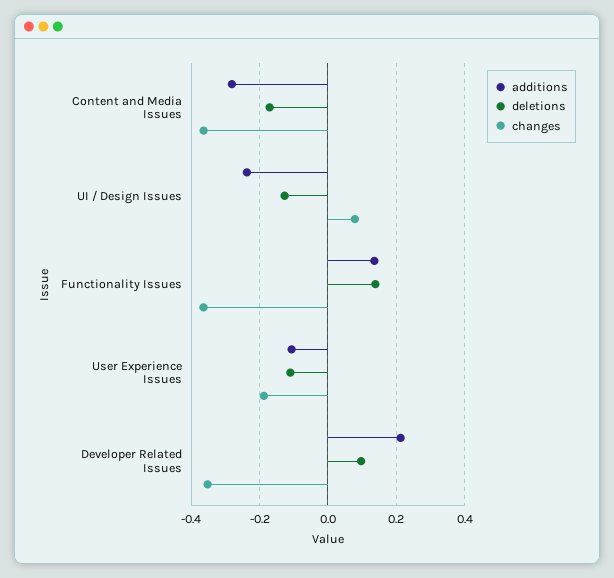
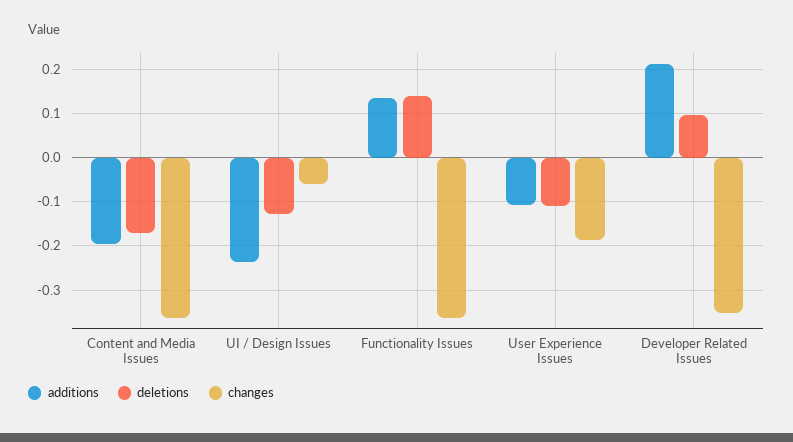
  {
    "additions": {
-     "Content and Media Issues": -0.28,
+     "Content and Media Issues": -0.2,
      "UI / Design Issues": -0.24,
      "Functionality Issues": 0.14,
      "User Experience Issues": -0.1,
      "Developer Related Issues": 0.22
    },
    "deletions": {
      "Content and Media Issues": -0.18,
      "UI / Design Issues": -0.12,
      "Functionality Issues": 0.14,
      "User Experience Issues": -0.1,
      "Developer Related Issues": 0.1
    },
    "changes": {
      "Content and Media Issues": -0.36,
-     "UI / Design Issues": 0.08,
+     "UI / Design Issues": -0.06,
      "Functionality Issues": -0.36,
      "User Experience Issues": -0.18,
      "Developer Related Issues": -0.36
    }
  }

